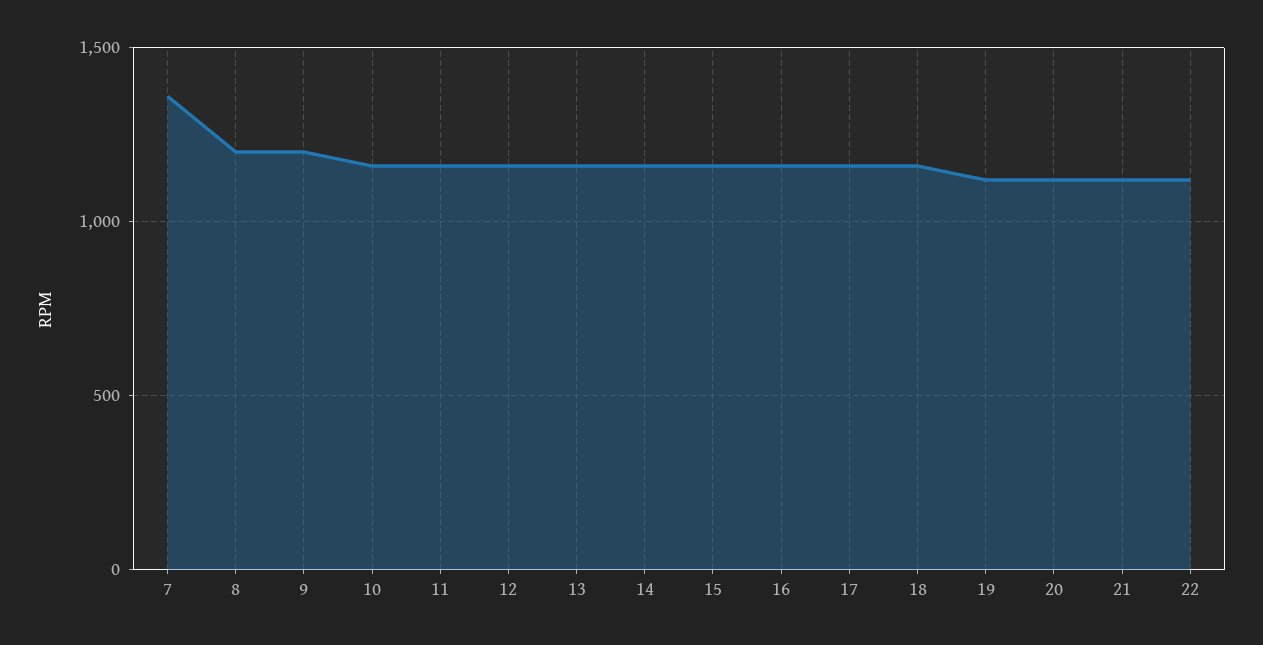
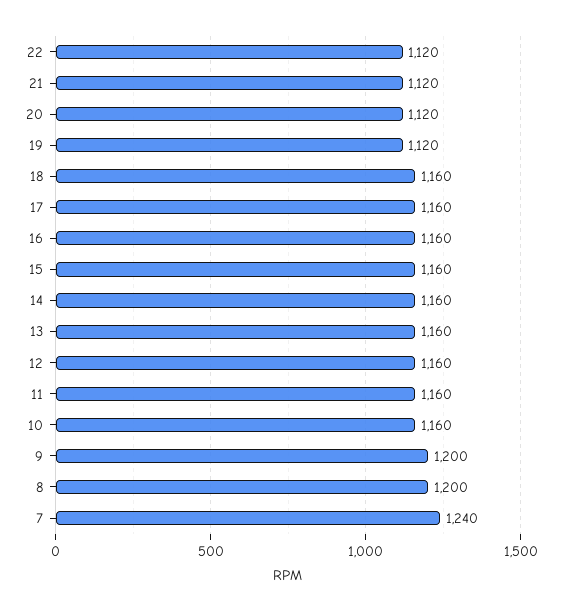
  {
-   "7": 1350,
+   "7": 1240,
    "8": 1200,
    "9": 1200,
    "10": 1160,
    "11": 1160,
    "12": 1160,
    "13": 1160,
    "14": 1160,
    "15": 1160,
    "16": 1160,
    "17": 1160,
    "18": 1160,
    "19": 1120,
    "20": 1120,
    "21": 1120,
    "22": 1120
  }

